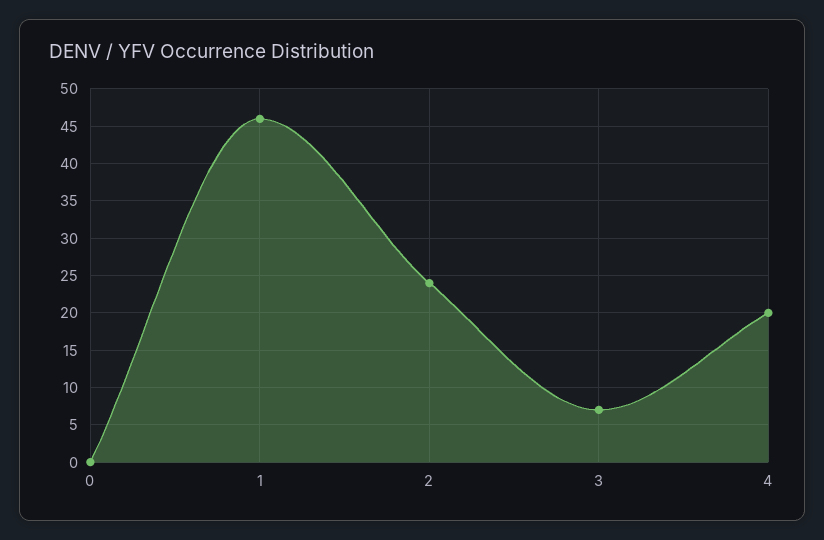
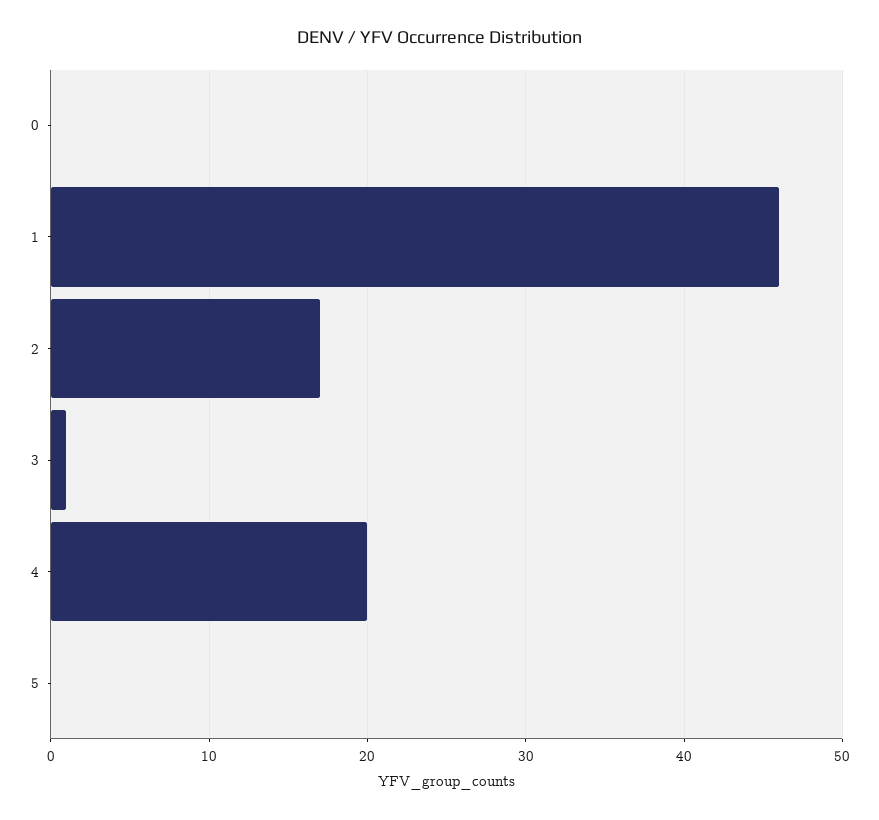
  {
    "0": 0,
    "1": 46,
-   "2": 24,
+   "2": 17,
-   "3": 7,
+   "3": 1,
-   "4": 20
+   "4": 20,
+   "5": 0
  }

